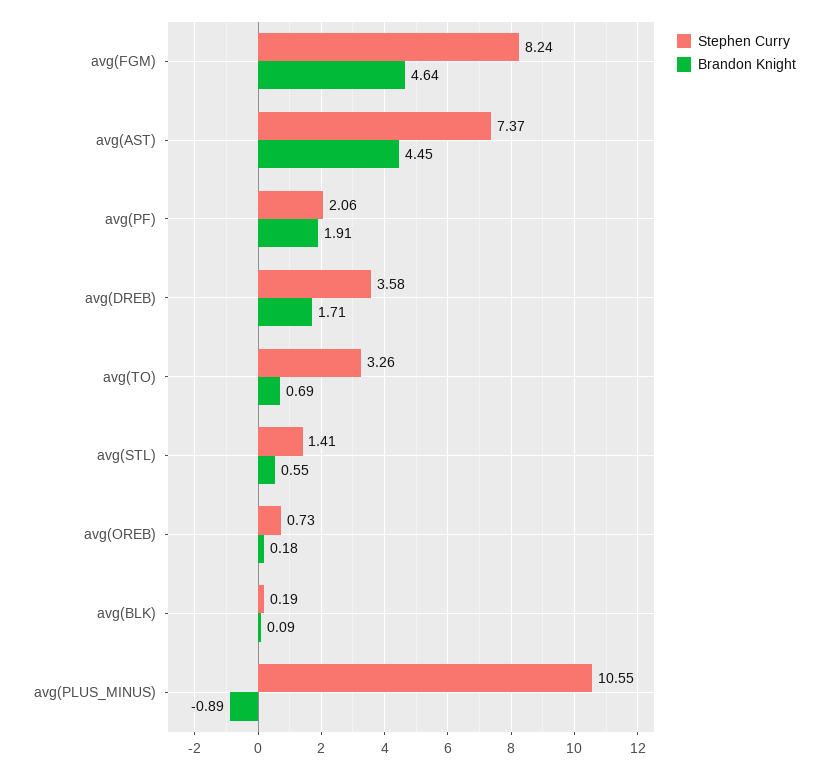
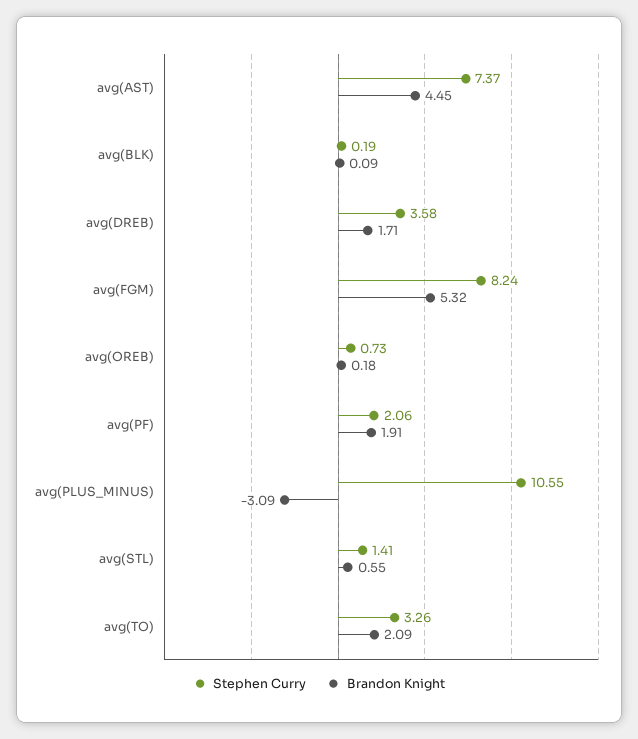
  {
    "Stephen Curry": {
      "avg(FGM)": 8.24,
      "avg(AST)": 7.37,
      "avg(PF)": 2.06,
      "avg(DREB)": 3.58,
      "avg(TO)": 3.26,
      "avg(STL)": 1.41,
      "avg(OREB)": 0.73,
      "avg(BLK)": 0.19,
      "avg(PLUS_MINUS)": 10.55
    },
    "Brandon Knight": {
-     "avg(FGM)": 4.64,
+     "avg(FGM)": 5.32,
      "avg(AST)": 4.45,
      "avg(PF)": 1.91,
      "avg(DREB)": 1.71,
-     "avg(TO)": 0.69,
+     "avg(TO)": 2.09,
      "avg(STL)": 0.55,
      "avg(OREB)": 0.18,
      "avg(BLK)": 0.09,
-     "avg(PLUS_MINUS)": -0.89
+     "avg(PLUS_MINUS)": -3.09
    }
  }

